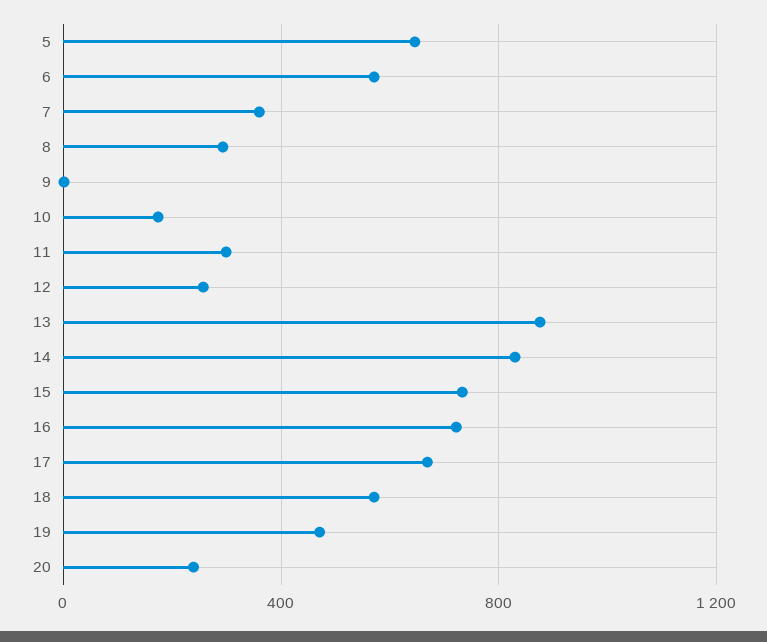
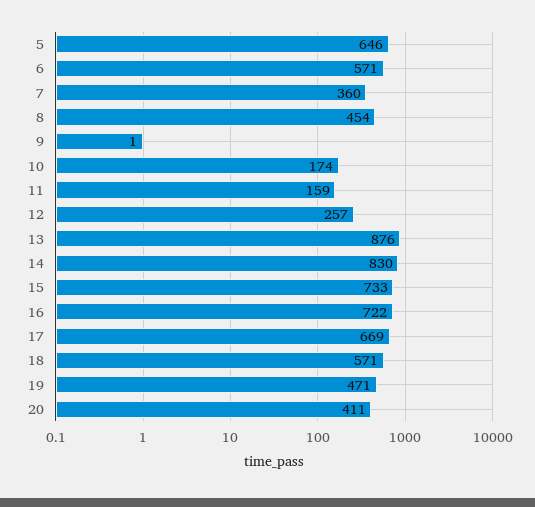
  {
    "5": 646,
    "6": 571,
    "7": 360,
-   "8": 300,
+   "8": 454,
    "9": 1,
    "10": 174,
-   "11": 300,
+   "11": 159,
    "12": 257,
    "13": 876,
    "14": 830,
    "15": 733,
    "16": 722,
    "17": 669,
    "18": 571,
    "19": 471,
-   "20": 250
+   "20": 411
  }

